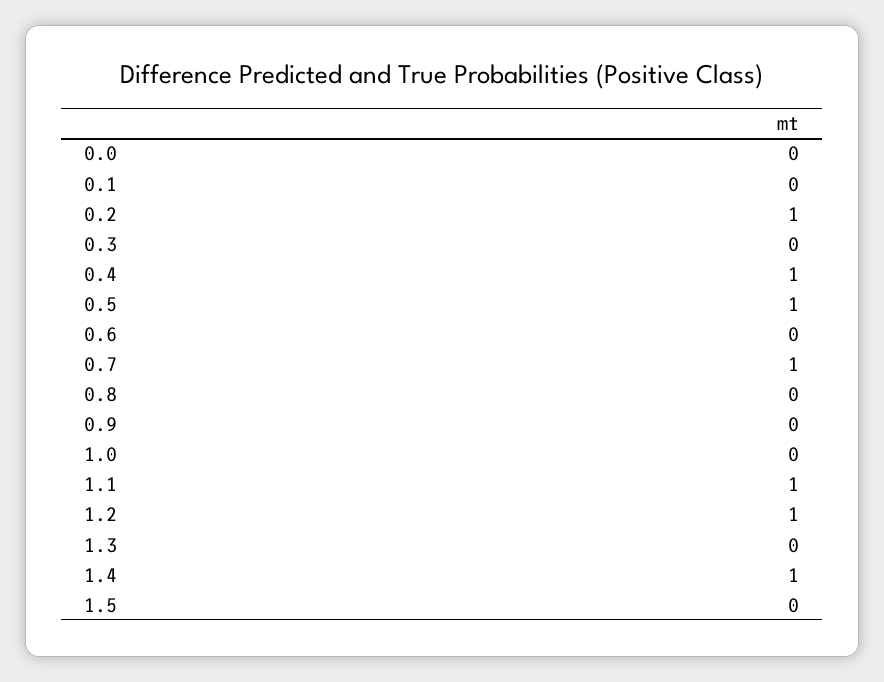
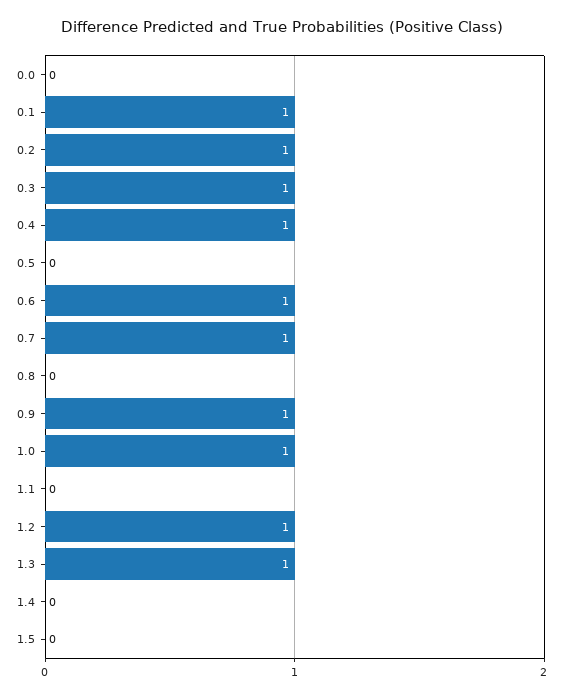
  {
    "0.0": 0,
-   "0.1": 0,
+   "0.1": 1,
    "0.2": 1,
-   "0.3": 0,
+   "0.3": 1,
    "0.4": 1,
-   "0.5": 1,
+   "0.5": 0,
-   "0.6": 0,
+   "0.6": 1,
    "0.7": 1,
    "0.8": 0,
-   "0.9": 0,
+   "0.9": 1,
-   "1.0": 0,
+   "1.0": 1,
-   "1.1": 1,
+   "1.1": 0,
    "1.2": 1,
-   "1.3": 0,
+   "1.3": 1,
-   "1.4": 1,
+   "1.4": 0,
    "1.5": 0
  }

